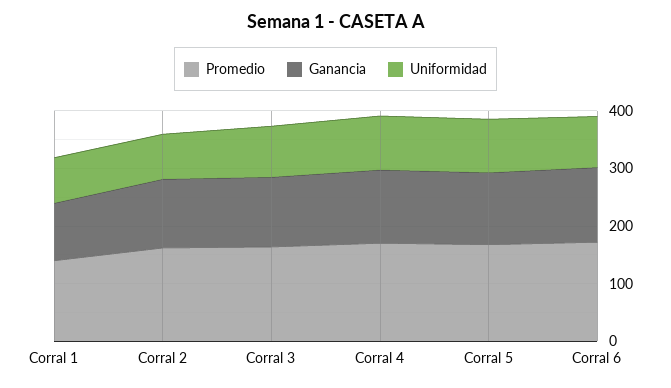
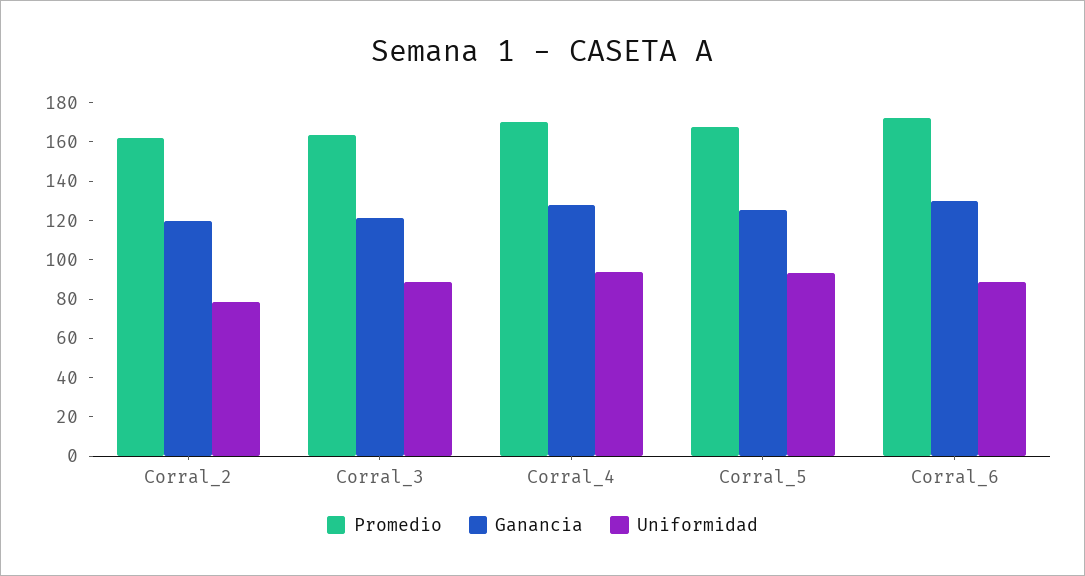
  {
    "Promedio": {
-     "Corral 1": 140,
      "Corral 2": 160,
      "Corral 3": 165,
      "Corral 4": 170,
      "Corral 5": 165,
      "Corral 6": 170
    },
    "Ganancia": {
-     "Corral 1": 100,
      "Corral 2": 120,
      "Corral 3": 120,
      "Corral 4": 130,
      "Corral 5": 125,
      "Corral 6": 130
    },
    "Uniformidad": {
-     "Corral 1": 80,
      "Corral 2": 80,
      "Corral 3": 90,
      "Corral 4": 95,
      "Corral 5": 95,
      "Corral 6": 90
    }
  }

